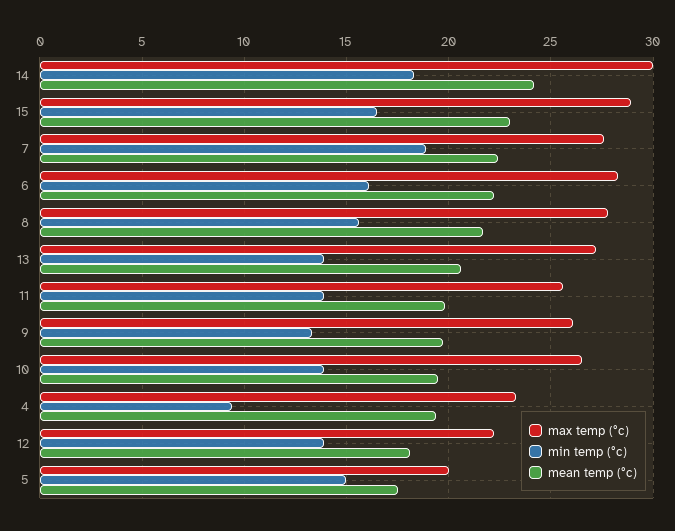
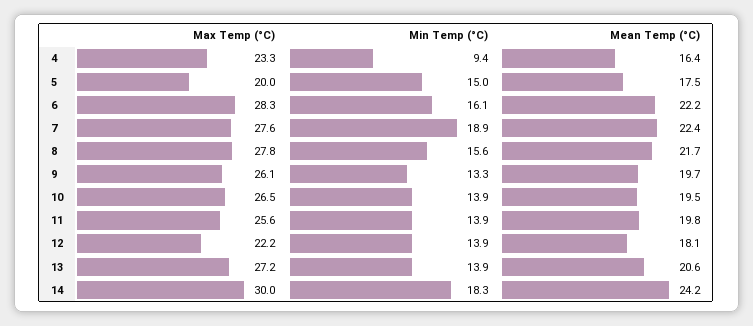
  {
    "max temp (°c)": {
      "14": 30,
-     "15": 29,
      "7": 27.6,
      "6": 28.3,
      "8": 27.8,
      "13": 27.2,
      "11": 25.6,
      "9": 26.1,
      "10": 26.5,
      "4": 23.3,
      "12": 22.2,
      "5": 20
    },
    "min temp (°c)": {
      "14": 18.3,
-     "15": 16.5,
      "7": 18.9,
      "6": 16.1,
      "8": 15.6,
      "13": 13.9,
      "11": 13.9,
      "9": 13.3,
      "10": 13.9,
      "4": 9.4,
      "12": 13.9,
      "5": 15
    },
    "mean temp (°c)": {
      "14": 24.2,
-     "15": 23,
      "7": 22.4,
      "6": 22.2,
      "8": 21.7,
      "13": 20.6,
      "11": 19.8,
      "9": 19.7,
      "10": 19.5,
-     "4": 19.5,
+     "4": 16.4,
      "12": 18.1,
      "5": 17.5
    }
  }

